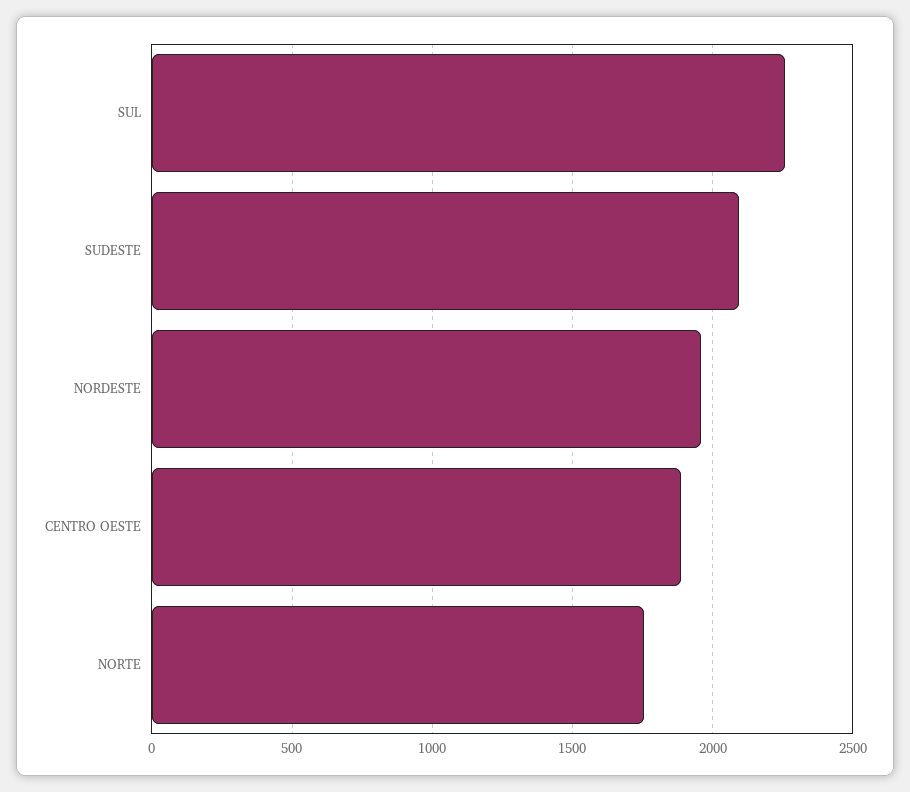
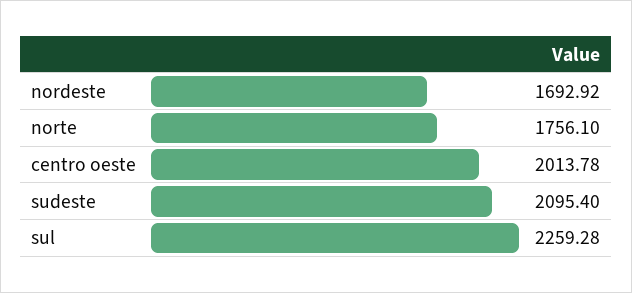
  {
    "SUL": 2259.28,
    "SUDESTE": 2095.4,
-   "NORDESTE": 1950,
+   "NORDESTE": 1692.92,
-   "CENTRO OESTE": 1900,
+   "CENTRO OESTE": 2013.78,
    "NORTE": 1756.1
  }

